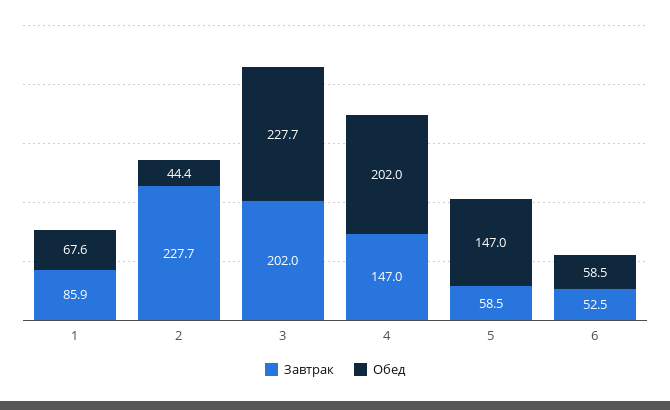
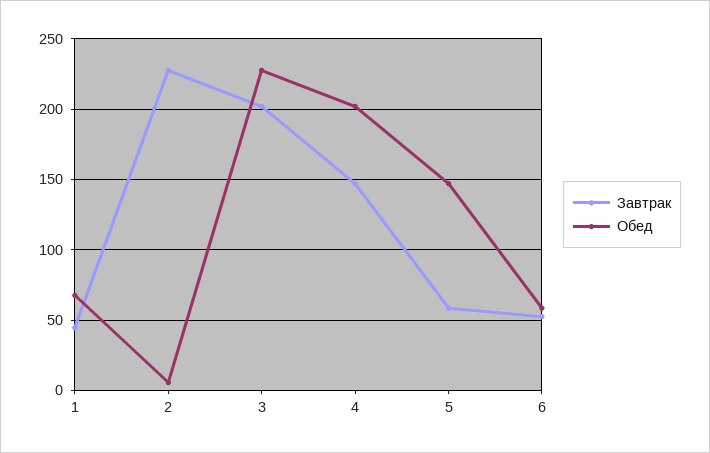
  {
    "Завтрак": {
-     "1": 85.9,
+     "1": 45,
      "2": 227.7,
      "3": 202,
      "4": 147,
      "5": 58.5,
      "6": 52.5
    },
    "Обед": {
      "1": 67.6,
-     "2": 44.4,
+     "2": 5,
      "3": 227.7,
      "4": 202,
      "5": 147,
      "6": 58.5
    }
  }

